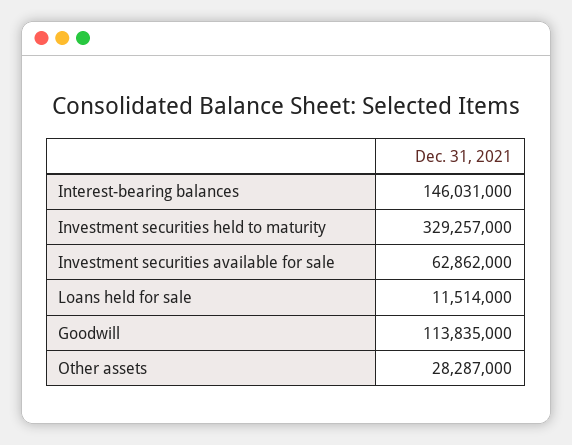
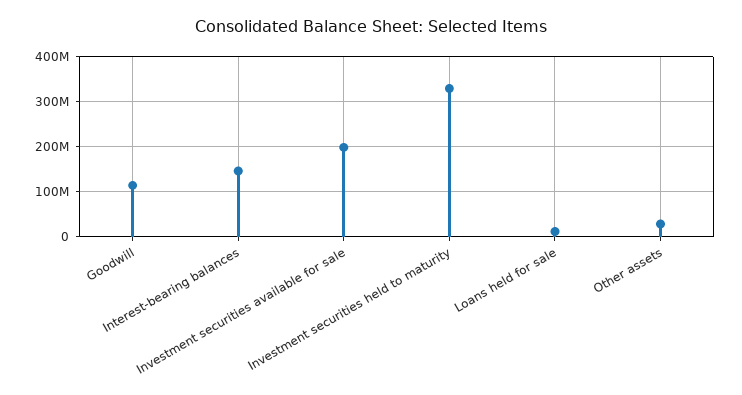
  {
    "Interest-bearing balances": 146031000,
    "Investment securities held to maturity": 329257000,
-   "Investment securities available for sale": 62862000,
+   "Investment securities available for sale": 200000000,
    "Loans held for sale": 11514000,
    "Goodwill": 113835000,
    "Other assets": 28287000
  }

